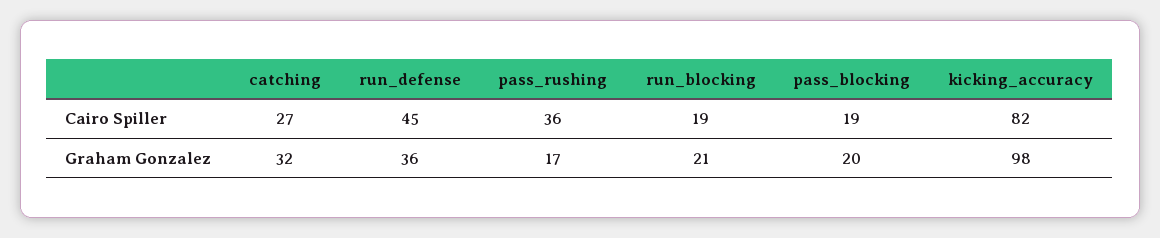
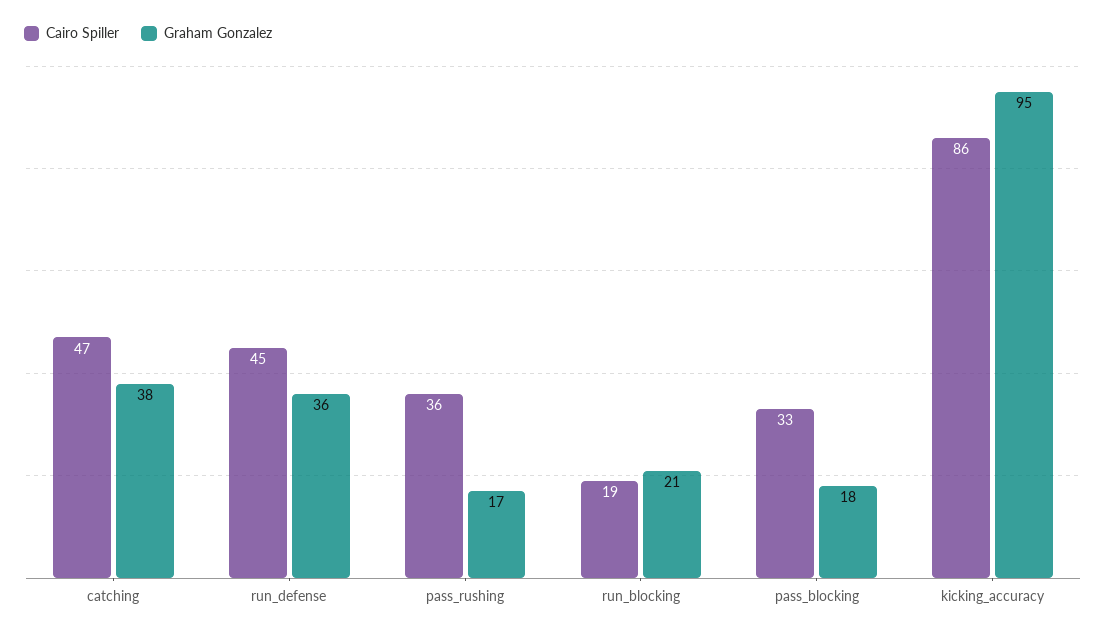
  {
    "Cairo Spiller": {
-     "catching": 27,
+     "catching": 47,
      "run_defense": 45,
      "pass_rushing": 36,
      "run_blocking": 19,
-     "pass_blocking": 19,
+     "pass_blocking": 33,
-     "kicking_accuracy": 82
+     "kicking_accuracy": 86
    },
    "Graham Gonzalez": {
-     "catching": 32,
+     "catching": 38,
      "run_defense": 36,
      "pass_rushing": 17,
      "run_blocking": 21,
-     "pass_blocking": 20,
+     "pass_blocking": 18,
-     "kicking_accuracy": 98
+     "kicking_accuracy": 95
    }
  }

